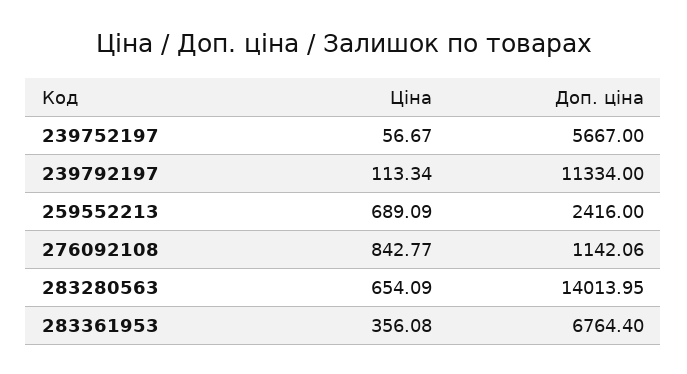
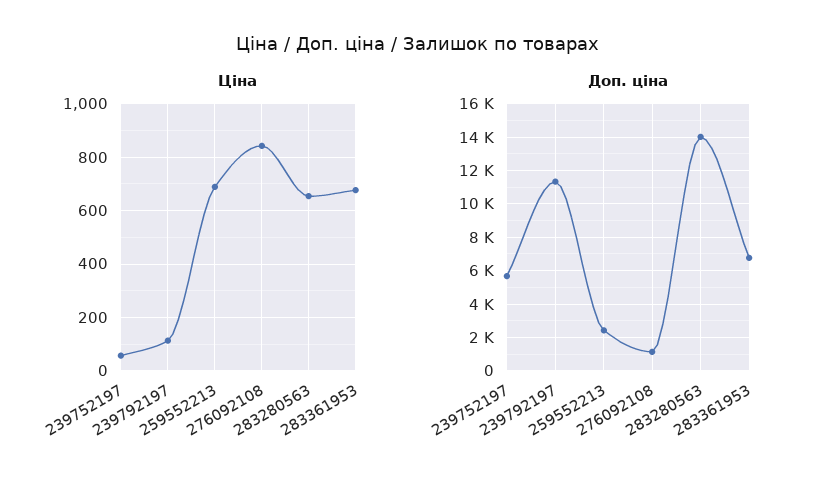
  {
    "Ціна": {
      "239752197": 56.67,
      "239792197": 113.34,
      "259552213": 689.09,
      "276092108": 842.77,
      "283280563": 654.09,
-     "283361953": 356.08
+     "283361953": 675
    },
    "Доп. ціна": {
      "239752197": 5667,
      "239792197": 11334,
      "259552213": 2416,
      "276092108": 1142.06,
      "283280563": 14013.95,
      "283361953": 6764.4
    }
  }

